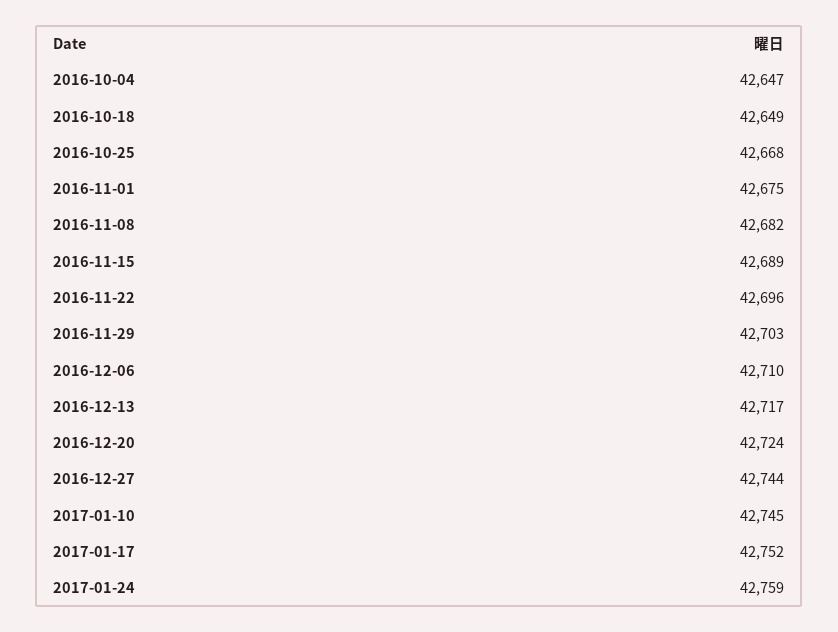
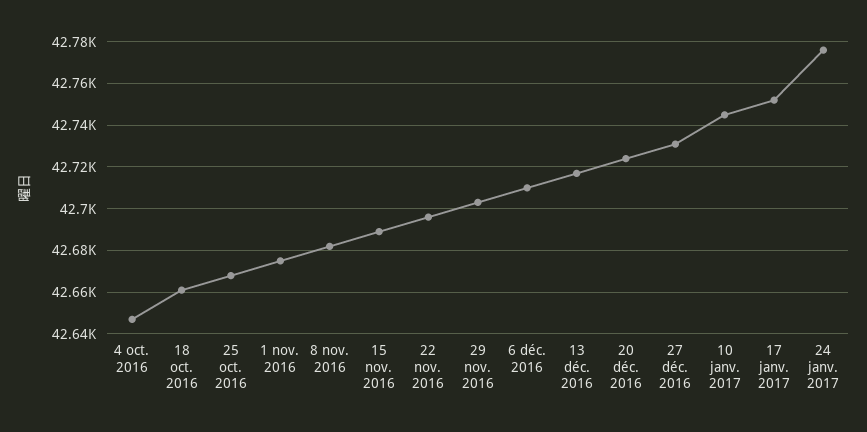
  {
    "2016-10-04": 42647,
-   "2016-10-18": 42649,
+   "2016-10-18": 42660,
    "2016-10-25": 42668,
    "2016-11-01": 42675,
    "2016-11-08": 42682,
    "2016-11-15": 42689,
    "2016-11-22": 42696,
    "2016-11-29": 42703,
    "2016-12-06": 42710,
    "2016-12-13": 42717,
    "2016-12-20": 42724,
-   "2016-12-27": 42744,
+   "2016-12-27": 42730,
    "2017-01-10": 42745,
    "2017-01-17": 42752,
-   "2017-01-24": 42759
+   "2017-01-24": 42775
  }

